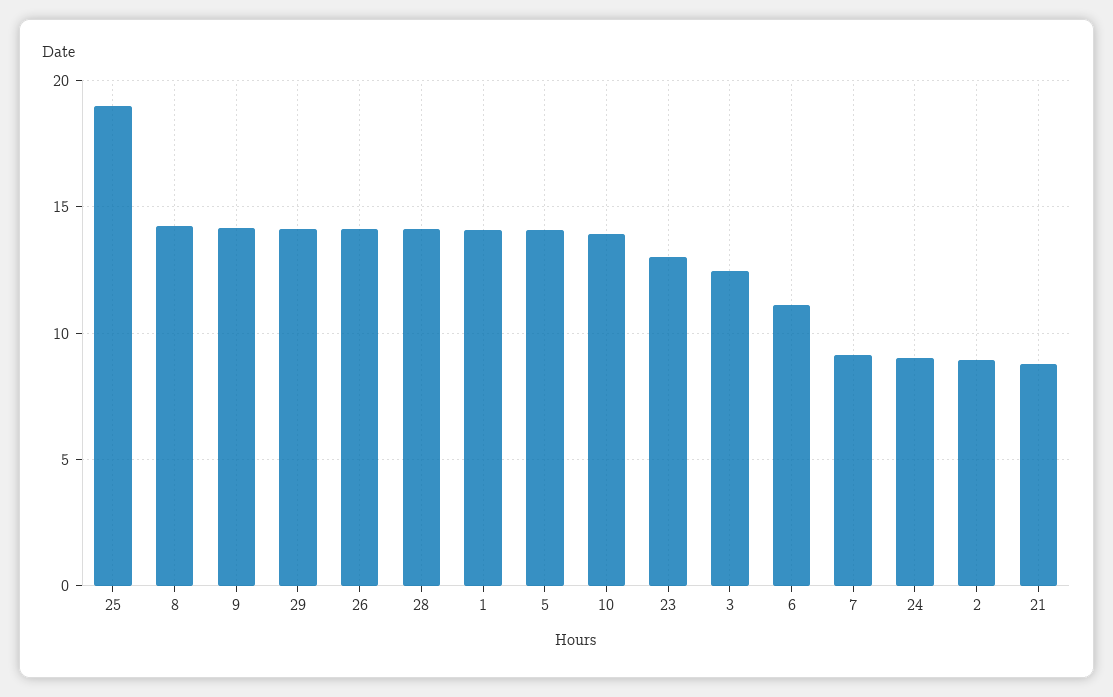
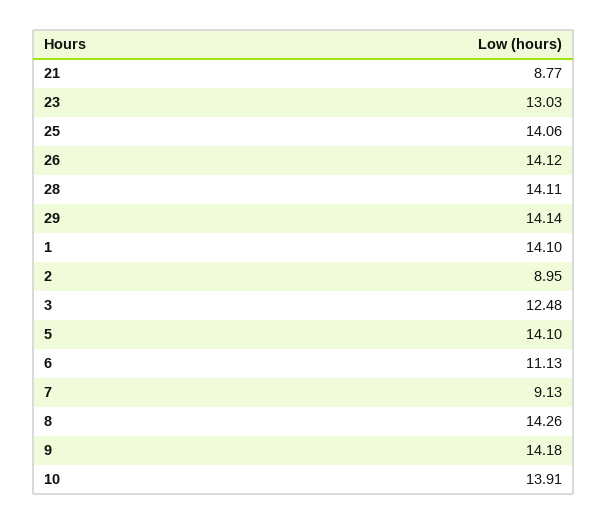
  {
-   "25": 19,
+   "25": 14.06,
    "8": 14.26,
    "9": 14.18,
    "29": 14.14,
    "26": 14.12,
    "28": 14.11,
    "1": 14.1,
    "5": 14.1,
    "10": 13.91,
    "23": 13.03,
    "3": 12.48,
    "6": 11.13,
    "7": 9.13,
-   "24": 9,
    "2": 8.95,
    "21": 8.77
  }

